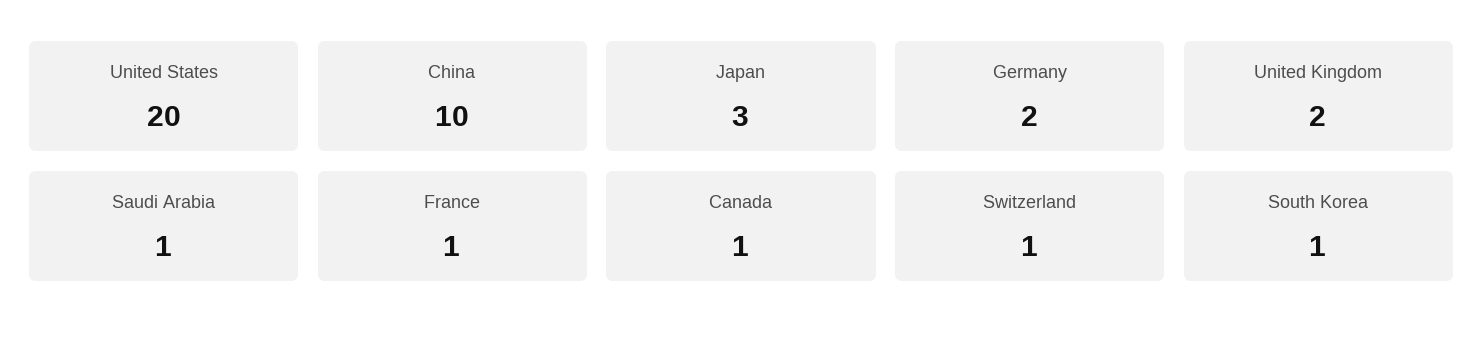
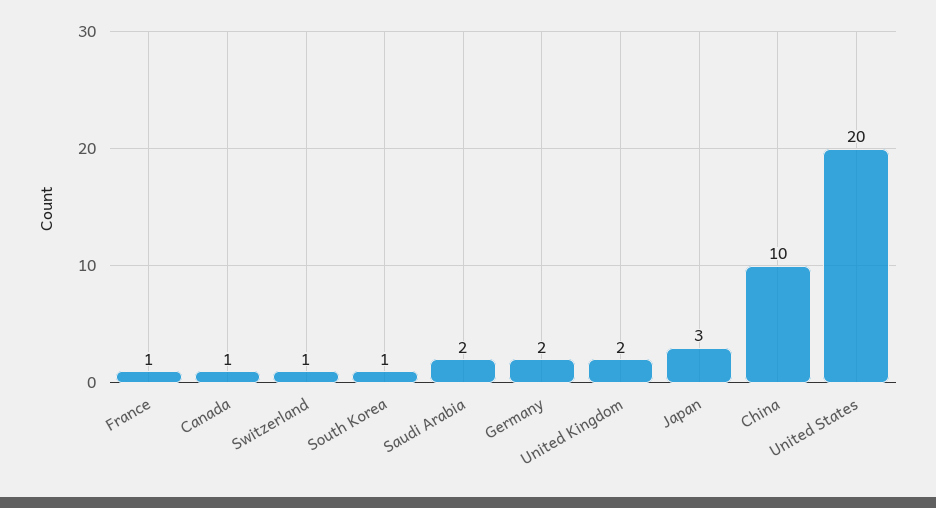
  {
    "United States": 20,
    "China": 10,
    "Japan": 3,
    "Germany": 2,
    "United Kingdom": 2,
-   "Saudi Arabia": 1,
+   "Saudi Arabia": 2,
    "France": 1,
    "Canada": 1,
    "Switzerland": 1,
    "South Korea": 1
  }

